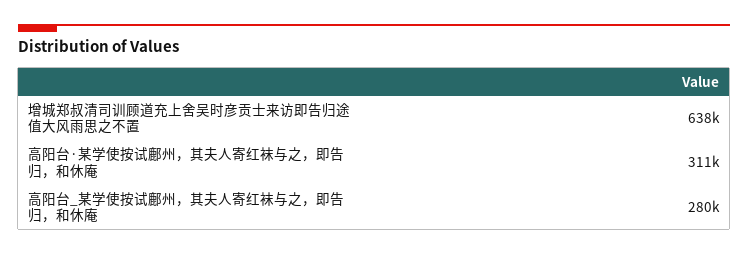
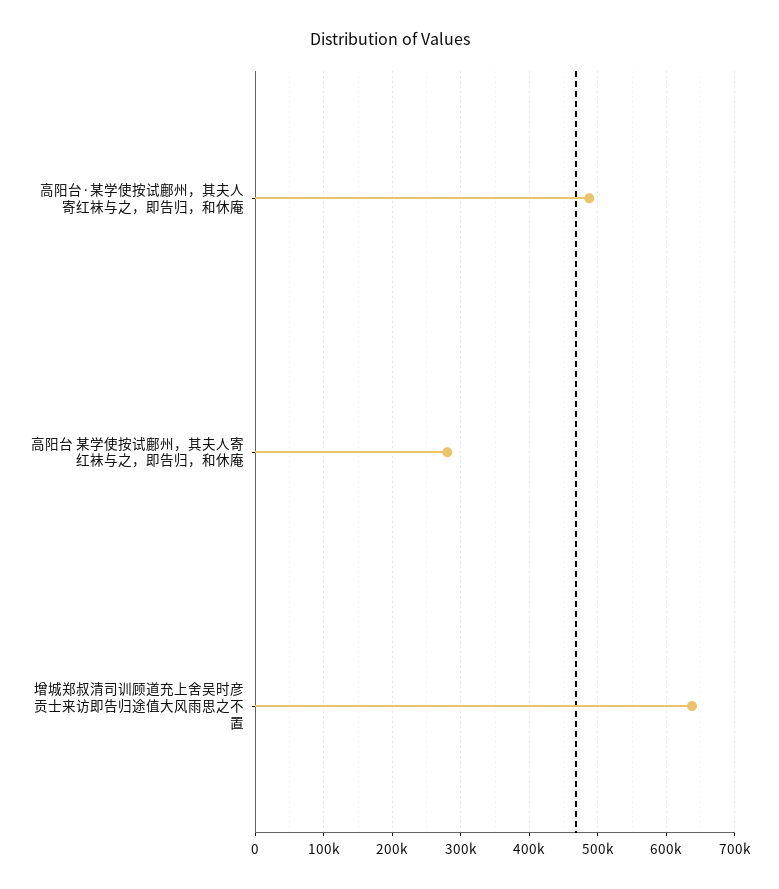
  {
    "增城郑叔清司训顾道充上舍吴时彦贡士来访即告归途值大风雨思之不置": 638000,
-   "高阳台·某学使按试鄜州，其夫人寄红袜与之，即告归，和休庵": 311000,
+   "高阳台·某学使按试鄜州，其夫人寄红袜与之，即告归，和休庵": 490000,
    "高阳台_某学使按试鄜州，其夫人寄红袜与之，即告归，和休庵": 280000
  }

